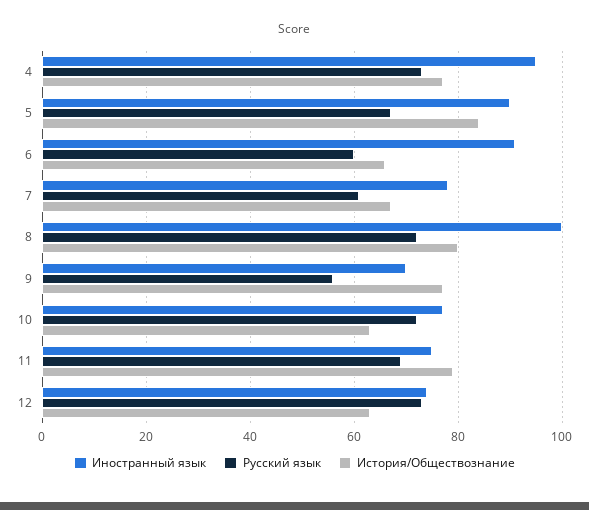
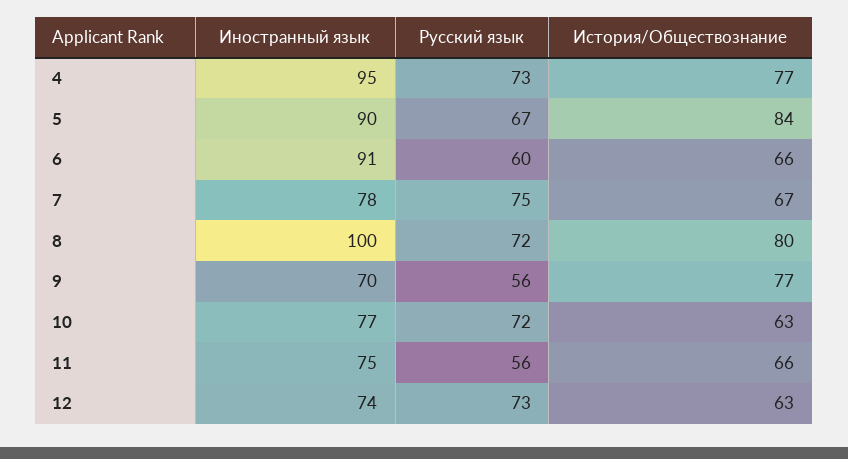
  {
    "Иностранный язык": {
      "4": 95,
      "5": 90,
      "6": 91,
      "7": 78,
      "8": 100,
      "9": 70,
      "10": 77,
      "11": 75,
      "12": 74
    },
    "Русский язык": {
      "4": 73,
      "5": 67,
      "6": 60,
-     "7": 60,
+     "7": 75,
      "8": 72,
      "9": 56,
      "10": 72,
-     "11": 70,
+     "11": 56,
      "12": 73
    },
    "История/Обществознание": {
      "4": 77,
      "5": 84,
      "6": 66,
      "7": 67,
      "8": 80,
      "9": 77,
      "10": 63,
-     "11": 80,
+     "11": 66,
      "12": 63
    }
  }

